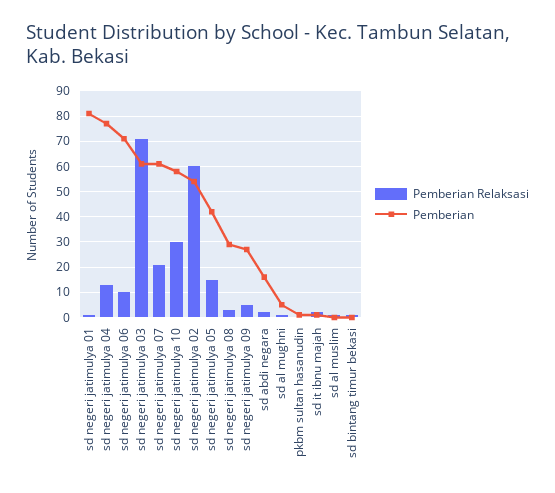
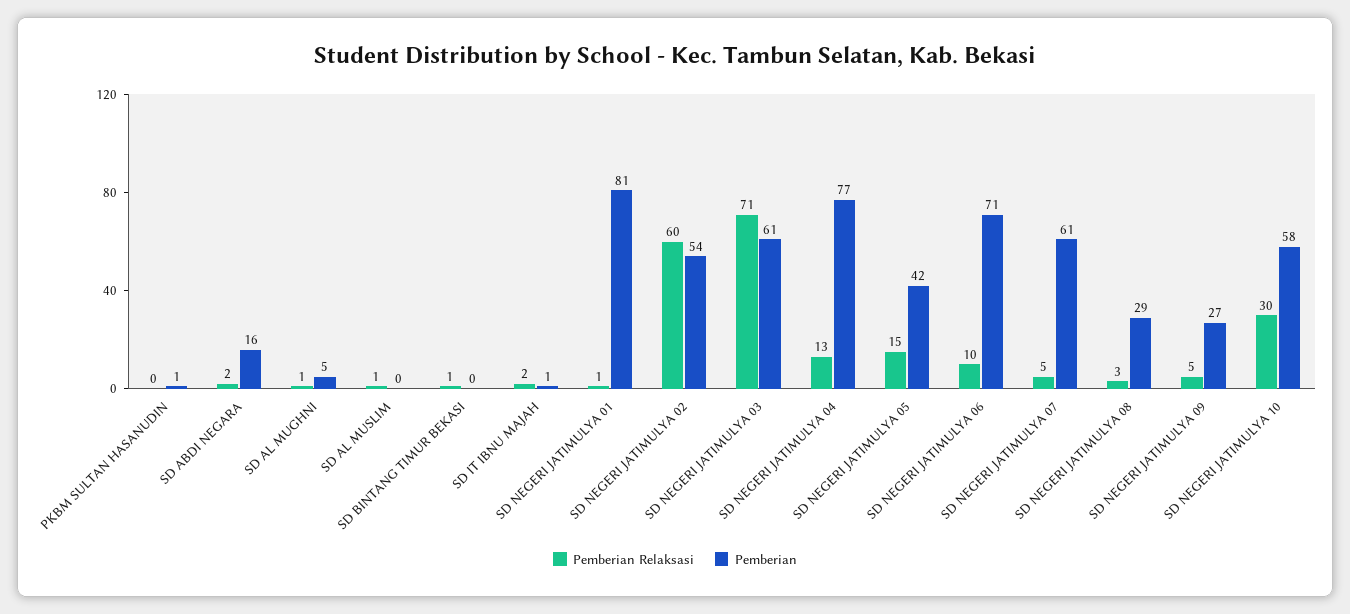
  {
    "Pemberian Relaksasi": {
      "sd negeri jatimulya 01": 1,
      "sd negeri jatimulya 04": 13,
      "sd negeri jatimulya 06": 10,
      "sd negeri jatimulya 03": 71,
-     "sd negeri jatimulya 07": 20,
+     "sd negeri jatimulya 07": 5,
      "sd negeri jatimulya 10": 30,
      "sd negeri jatimulya 02": 60,
      "sd negeri jatimulya 05": 15,
      "sd negeri jatimulya 08": 3,
      "sd negeri jatimulya 09": 5,
      "sd abdi negara": 2,
      "sd al mughni": 1,
      "pkbm sultan hasanudin": 0,
      "sd it ibnu majah": 2,
      "sd al muslim": 1,
      "sd bintang timur bekasi": 1
    },
    "Pemberian": {
      "sd negeri jatimulya 01": 81,
      "sd negeri jatimulya 04": 77,
      "sd negeri jatimulya 06": 71,
      "sd negeri jatimulya 03": 61,
      "sd negeri jatimulya 07": 61,
      "sd negeri jatimulya 10": 58,
      "sd negeri jatimulya 02": 54,
      "sd negeri jatimulya 05": 42,
      "sd negeri jatimulya 08": 29,
      "sd negeri jatimulya 09": 27,
      "sd abdi negara": 16,
      "sd al mughni": 5,
      "pkbm sultan hasanudin": 1,
      "sd it ibnu majah": 1,
      "sd al muslim": 0,
      "sd bintang timur bekasi": 0
    }
  }

